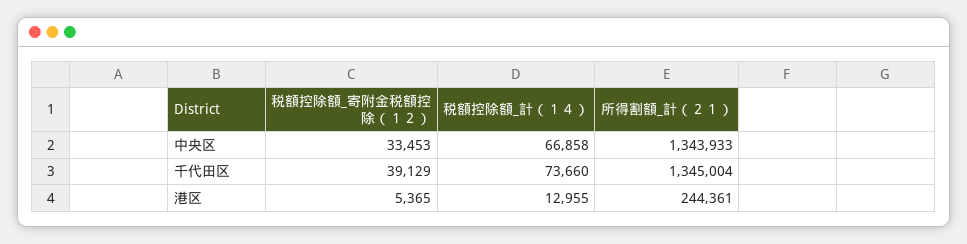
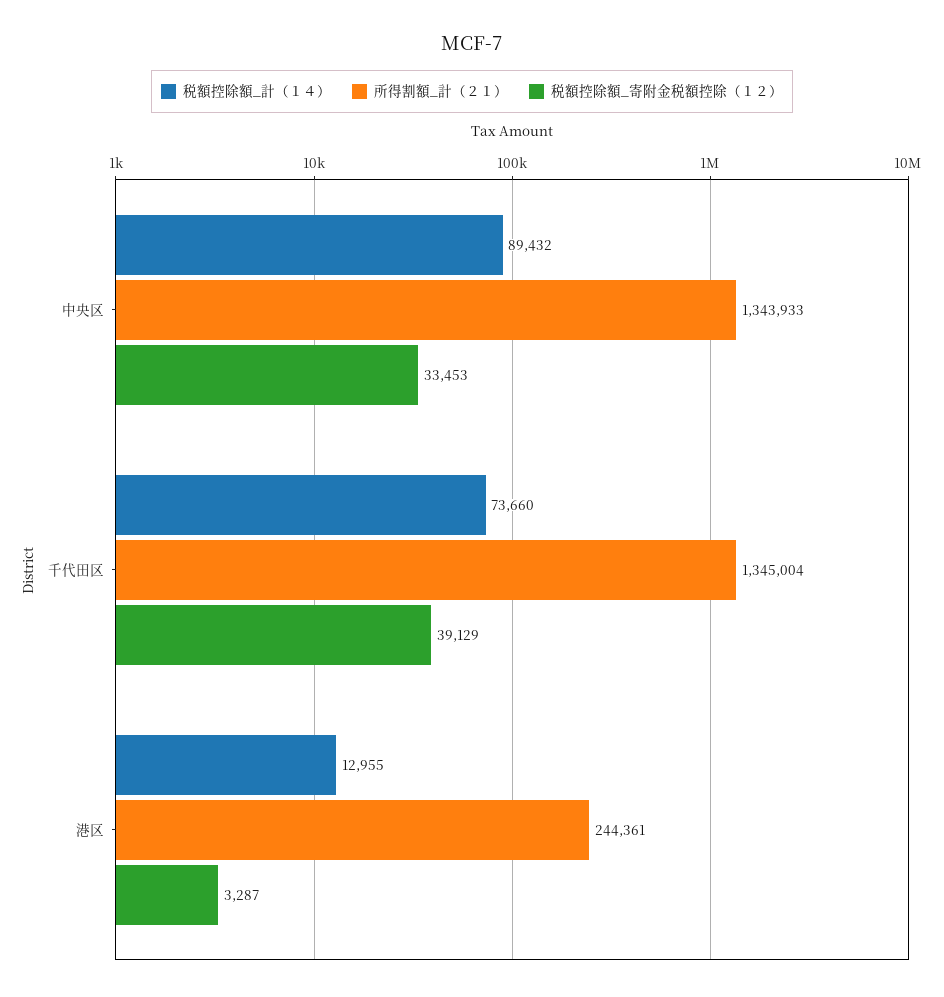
  {
    "税額控除額_寄附金税額控除（１２）": {
      "中央区": 33453,
      "千代田区": 39129,
-     "港区": 5365
+     "港区": 3287
    },
    "税額控除額_計（１４）": {
-     "中央区": 66858,
+     "中央区": 89432,
      "千代田区": 73660,
      "港区": 12955
    },
    "所得割額_計（２１）": {
      "中央区": 1343933,
      "千代田区": 1345004,
      "港区": 244361
    }
  }

